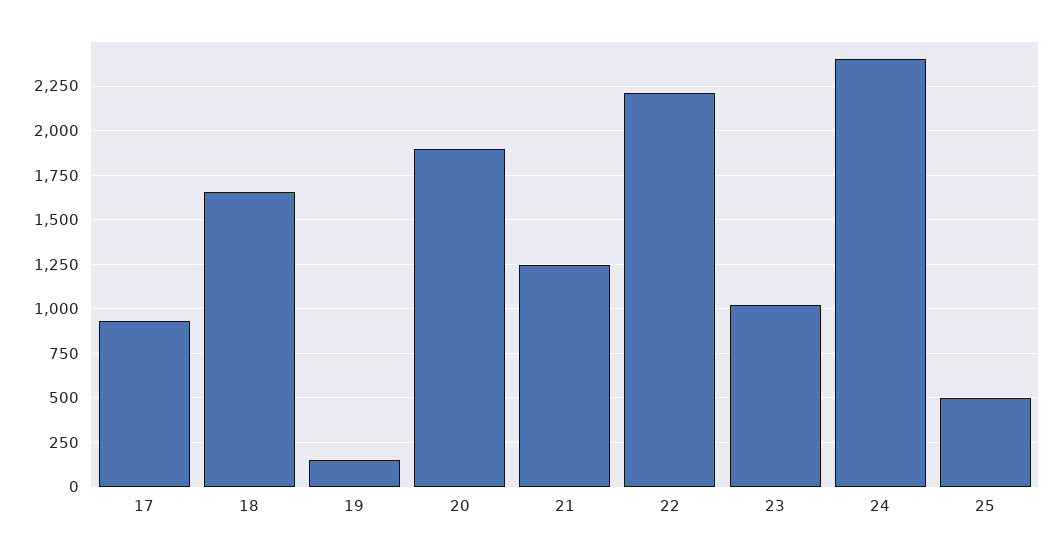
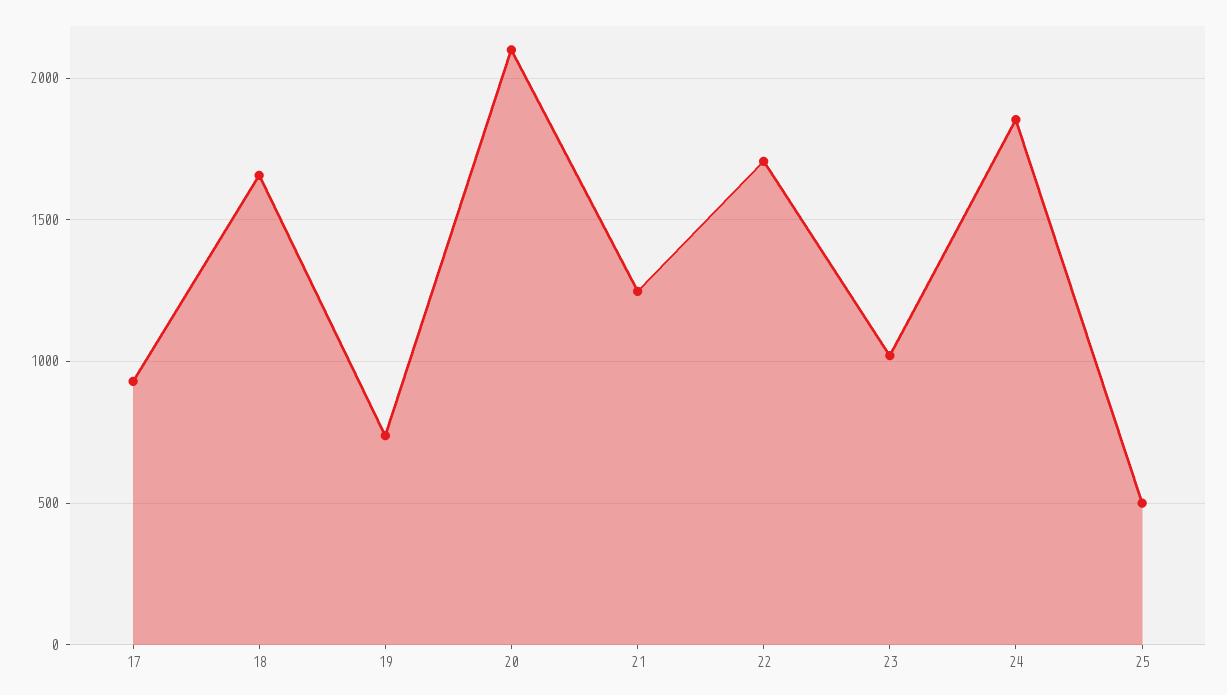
  {
    "17": 950,
    "18": 1650,
-   "19": 150,
+   "19": 750,
-   "20": 1900,
+   "20": 2100,
    "21": 1250,
-   "22": 2200,
+   "22": 1700,
    "23": 1000,
-   "24": 2400,
+   "24": 1850,
    "25": 500
  }

